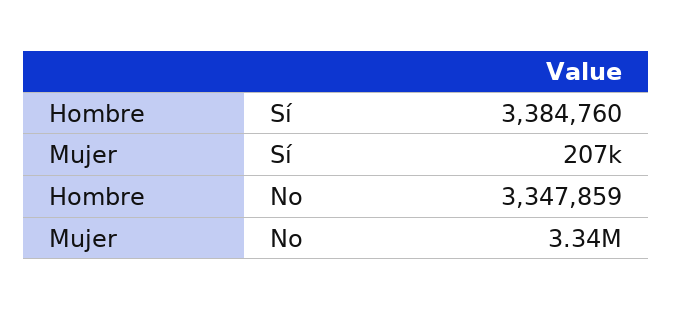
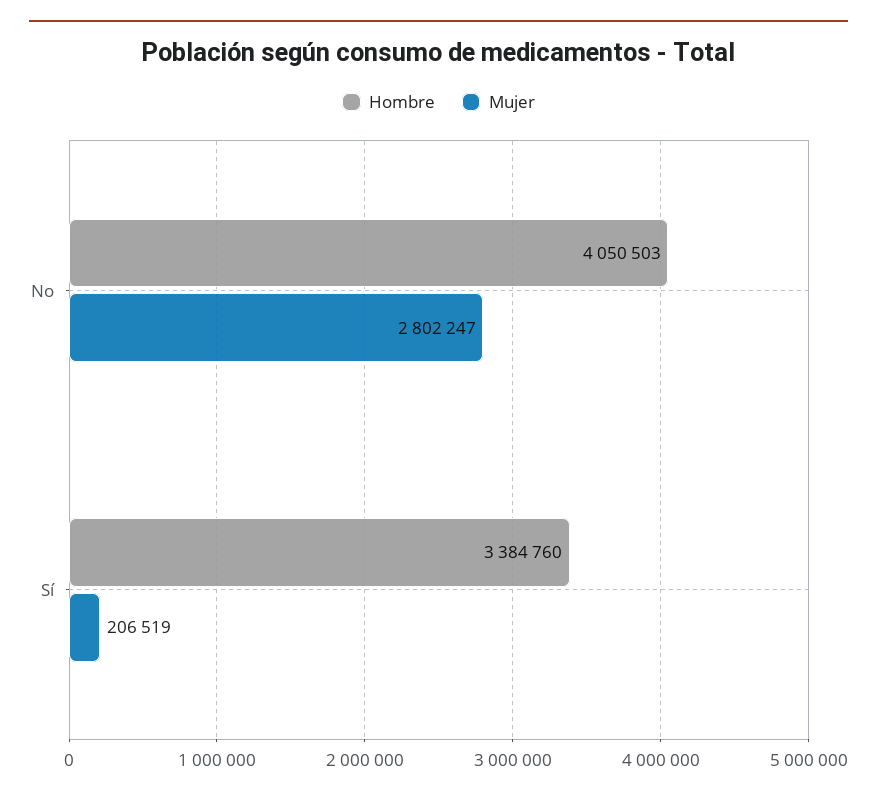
  {
    "Hombre": {
      "Sí": 3384760,
-     "No": 3347859
+     "No": 4050503
    },
    "Mujer": {
      "Sí": 206519,
-     "No": 3340000
+     "No": 2802247
    }
  }

